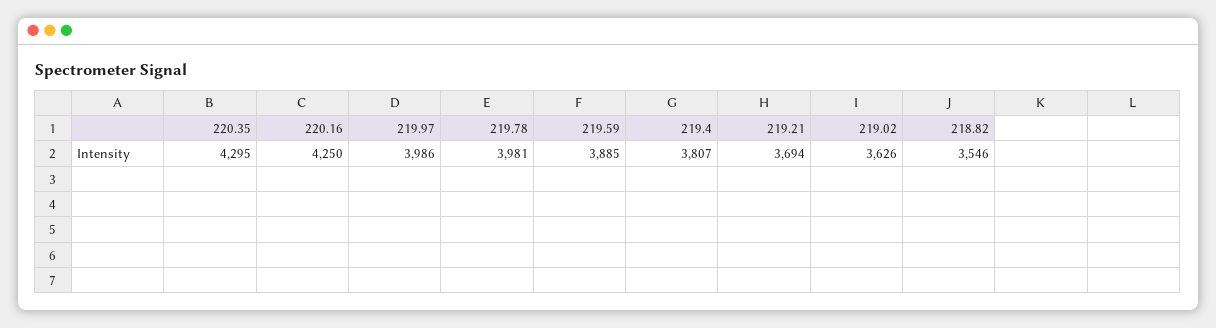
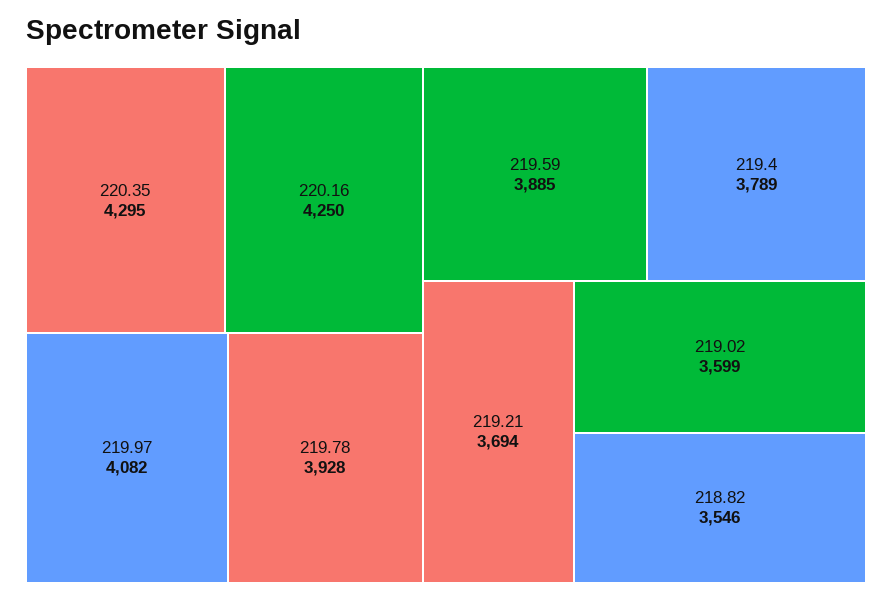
  {
    "220.35": 4295,
    "220.16": 4250,
-   "219.97": 3986,
+   "219.97": 4082,
-   "219.78": 3981,
+   "219.78": 3928,
    "219.59": 3885,
-   "219.4": 3807,
+   "219.4": 3789,
    "219.21": 3694,
-   "219.02": 3626,
+   "219.02": 3599,
    "218.82": 3546
  }

